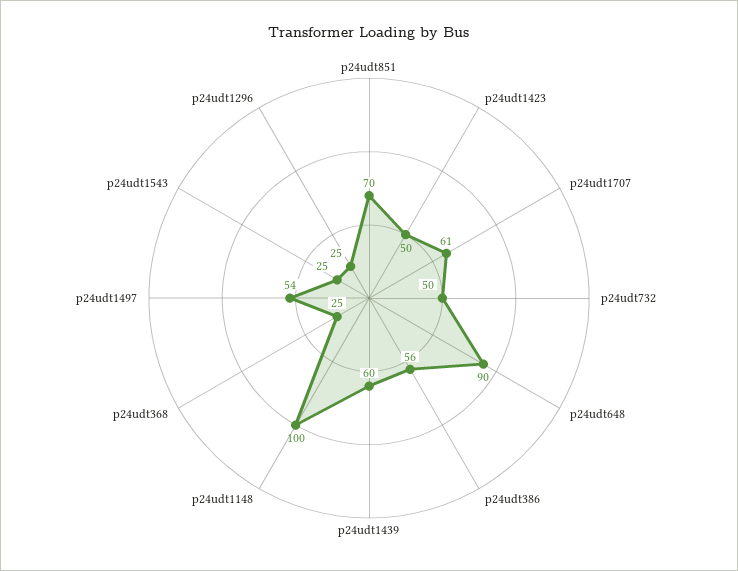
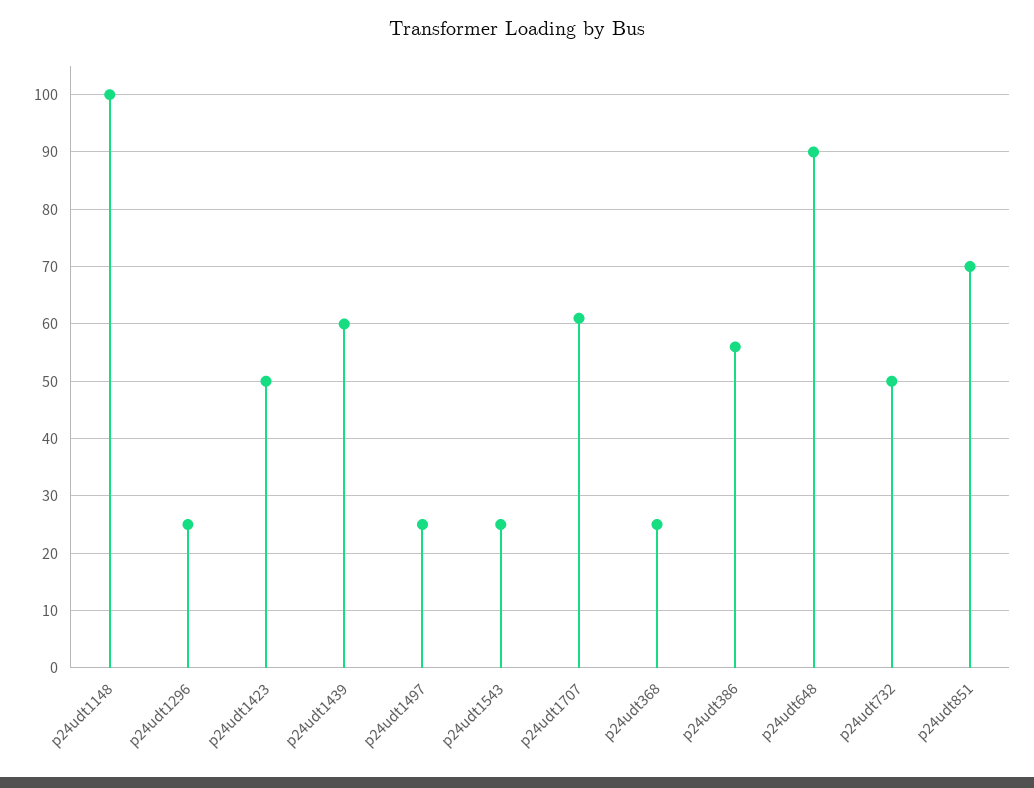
  {
    "p24udt851": 70,
    "p24udt1423": 50,
    "p24udt1707": 61,
    "p24udt732": 50,
    "p24udt648": 90,
    "p24udt386": 56,
    "p24udt1439": 60,
    "p24udt1148": 100,
    "p24udt368": 25,
-   "p24udt1497": 54,
+   "p24udt1497": 25,
    "p24udt1543": 25,
    "p24udt1296": 25
  }

